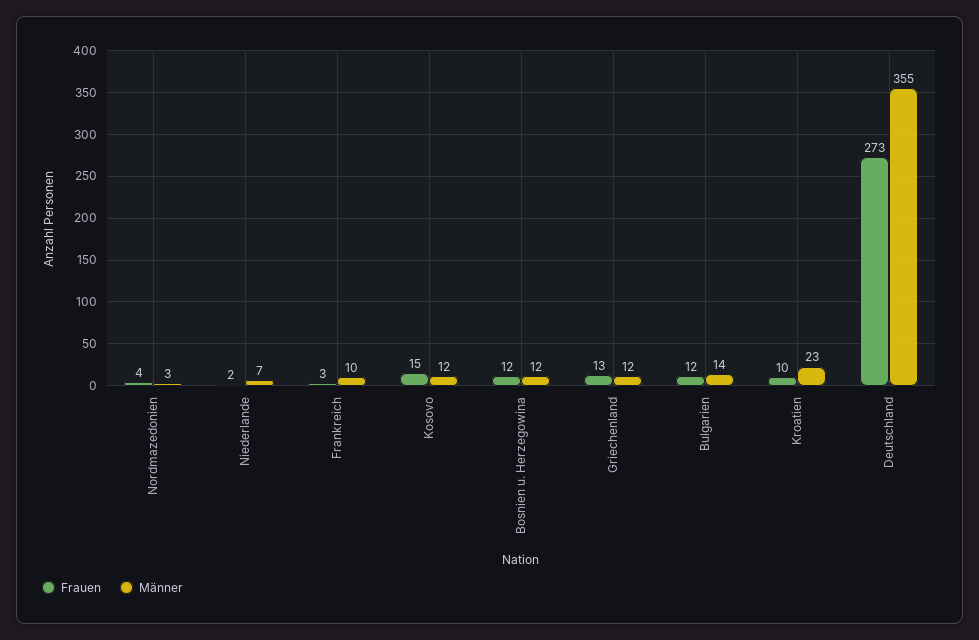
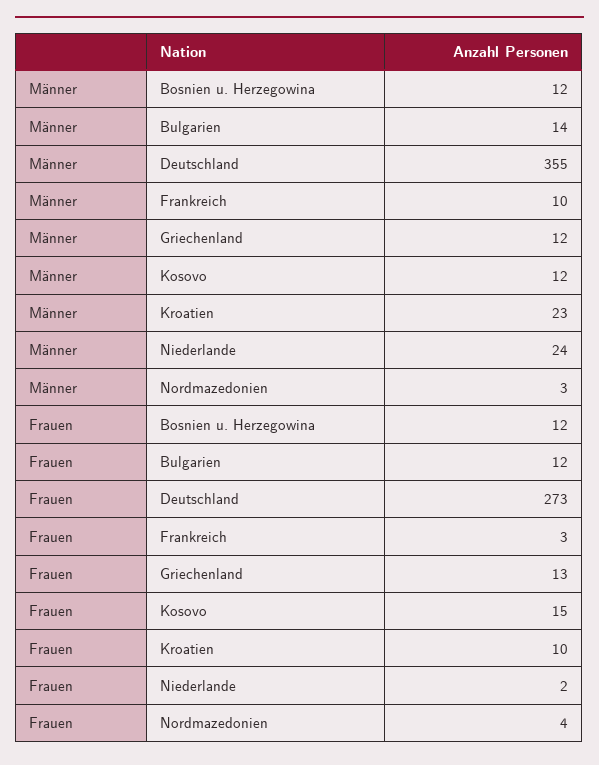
  {
    "Frauen": {
      "Nordmazedonien": 4,
      "Niederlande": 2,
      "Frankreich": 3,
      "Kosovo": 15,
      "Bosnien u. Herzegowina": 12,
      "Griechenland": 13,
      "Bulgarien": 12,
      "Kroatien": 10,
      "Deutschland": 273
    },
    "Männer": {
      "Nordmazedonien": 3,
-     "Niederlande": 7,
+     "Niederlande": 24,
      "Frankreich": 10,
      "Kosovo": 12,
      "Bosnien u. Herzegowina": 12,
      "Griechenland": 12,
      "Bulgarien": 14,
      "Kroatien": 23,
      "Deutschland": 355
    }
  }

